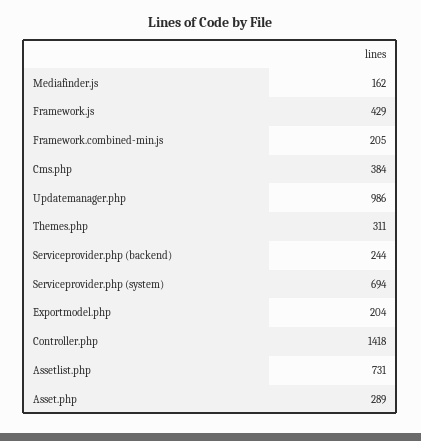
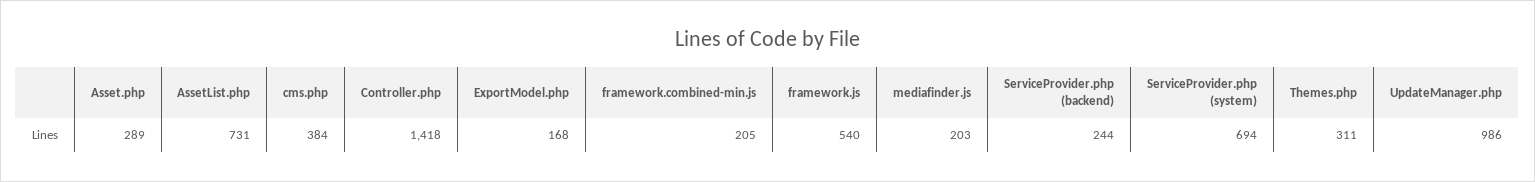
  {
-   "Mediafinder.js": 162,
+   "Mediafinder.js": 203,
-   "Framework.js": 429,
+   "Framework.js": 540,
    "Framework.combined-min.js": 205,
    "Cms.php": 384,
    "Updatemanager.php": 986,
    "Themes.php": 311,
    "Serviceprovider.php (backend)": 244,
    "Serviceprovider.php (system)": 694,
-   "Exportmodel.php": 204,
+   "Exportmodel.php": 168,
    "Controller.php": 1418,
    "Assetlist.php": 731,
    "Asset.php": 289
  }

